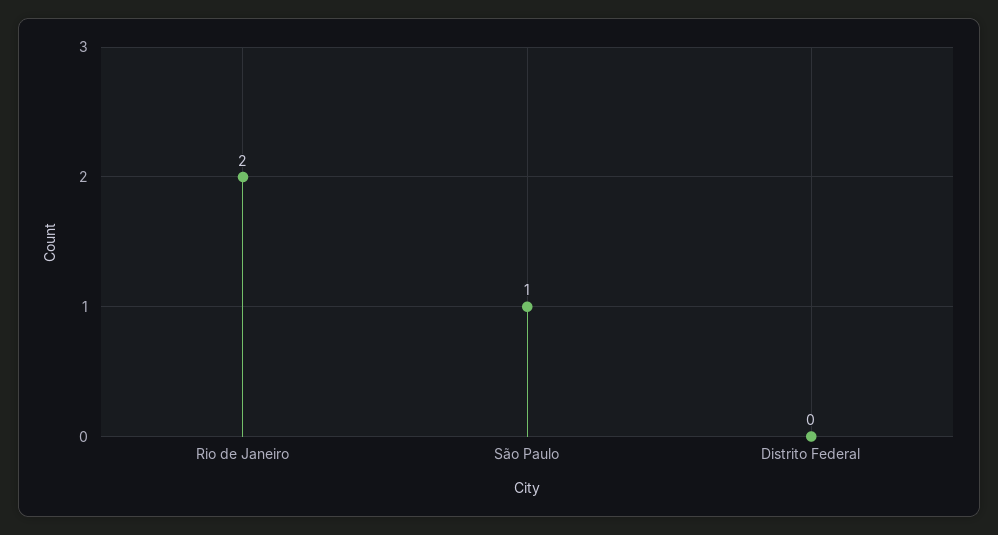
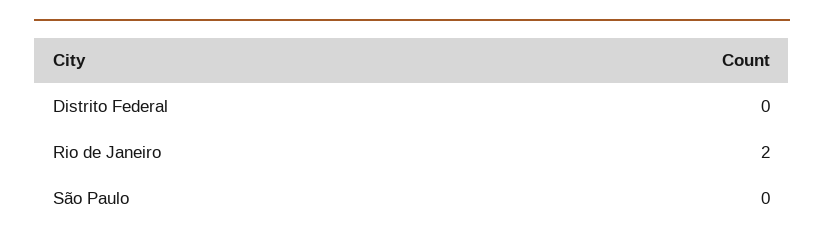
  {
    "Rio de Janeiro": 2,
-   "São Paulo": 1,
+   "São Paulo": 0,
    "Distrito Federal": 0
  }

